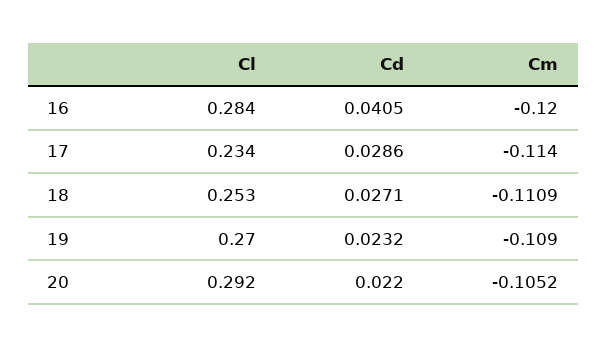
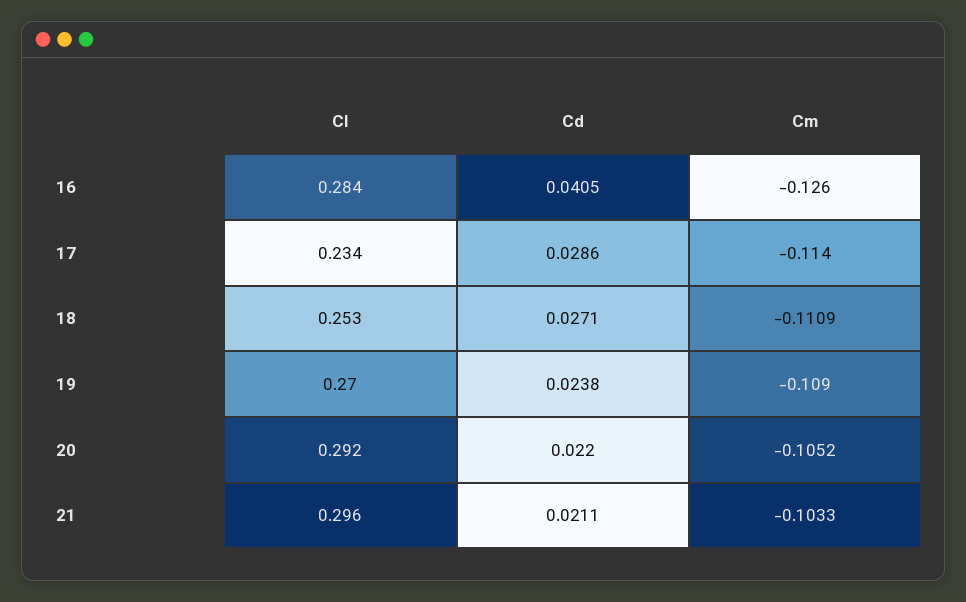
  {
    "Cl": {
      "16": 0.284,
      "17": 0.234,
      "18": 0.253,
      "19": 0.27,
-     "20": 0.292
+     "20": 0.292,
+     "21": 0.296
    },
    "Cd": {
      "16": 0.0405,
      "17": 0.0286,
      "18": 0.0271,
-     "19": 0.0232,
+     "19": 0.0238,
-     "20": 0.022
+     "20": 0.022,
+     "21": 0.0211
    },
    "Cm": {
-     "16": -0.12,
+     "16": -0.126,
      "17": -0.114,
      "18": -0.1109,
      "19": -0.109,
-     "20": -0.1052
+     "20": -0.1052,
+     "21": -0.1033
    }
  }

